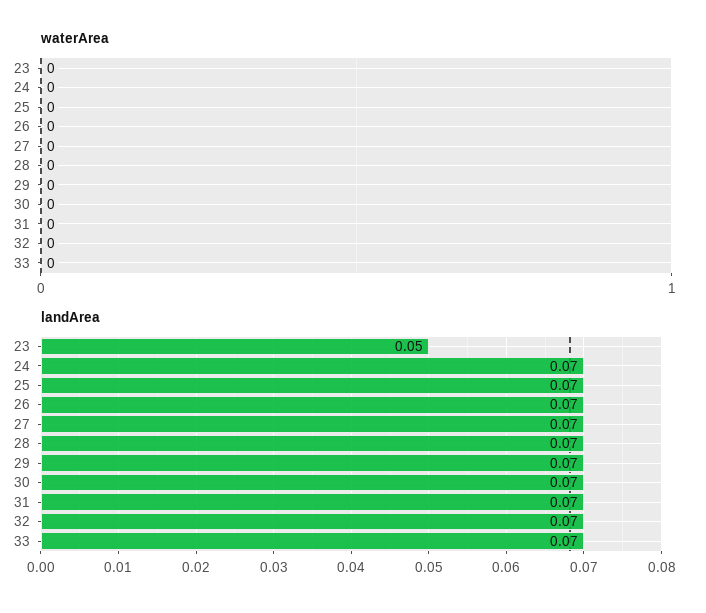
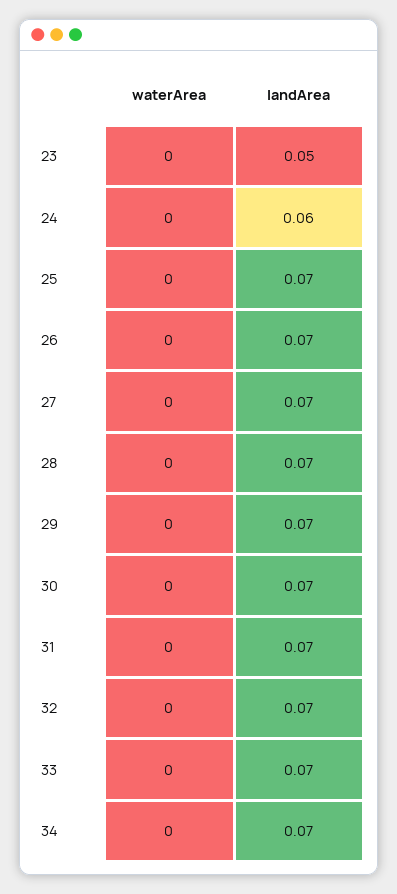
  {
    "waterArea": {
      "23": 0,
      "24": 0,
      "25": 0,
      "26": 0,
      "27": 0,
      "28": 0,
      "29": 0,
      "30": 0,
      "31": 0,
      "32": 0,
-     "33": 0
+     "33": 0,
+     "34": 0
    },
    "landArea": {
      "23": 0.05,
-     "24": 0.07,
+     "24": 0.06,
      "25": 0.07,
      "26": 0.07,
      "27": 0.07,
      "28": 0.07,
      "29": 0.07,
      "30": 0.07,
      "31": 0.07,
      "32": 0.07,
-     "33": 0.07
+     "33": 0.07,
+     "34": 0.07
    }
  }

